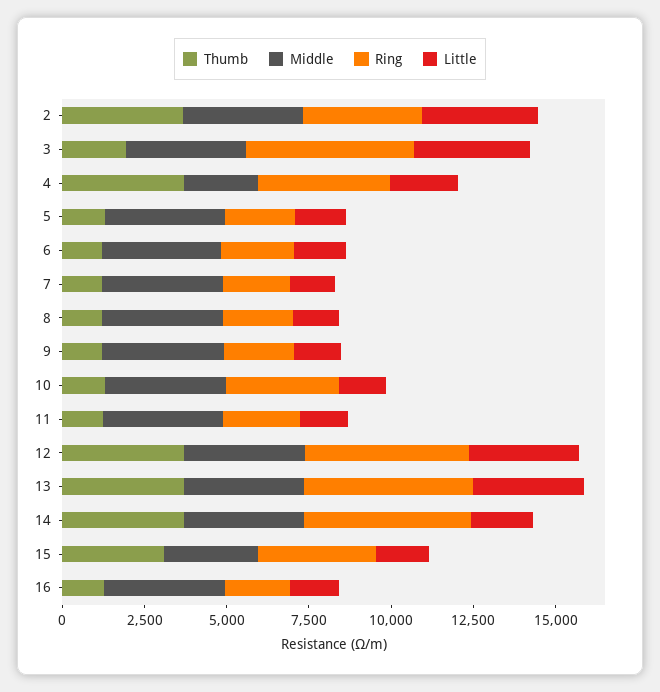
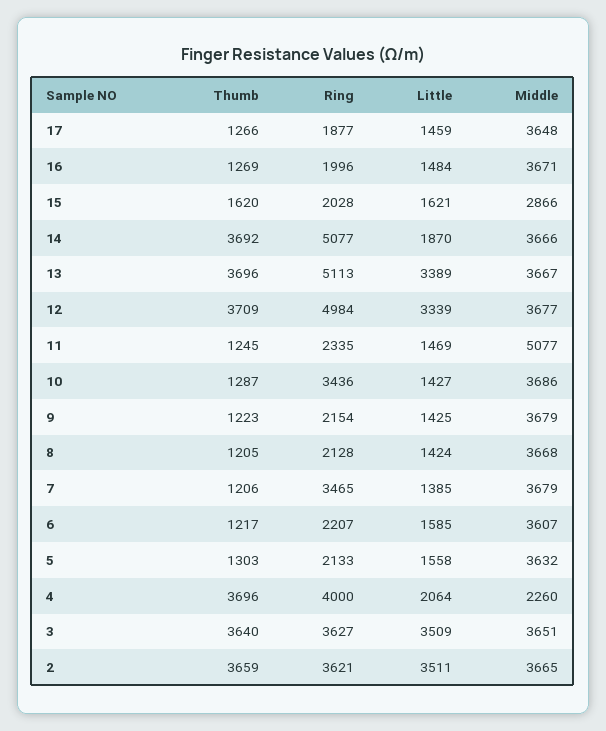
  {
    "Thumb": {
      "2": 3659,
-     "3": 2000,
+     "3": 3640,
      "4": 3696,
      "5": 1303,
      "6": 1217,
      "7": 1206,
      "8": 1205,
      "9": 1223,
      "10": 1287,
      "11": 1245,
      "12": 3709,
      "13": 3696,
      "14": 3692,
-     "15": 3000,
+     "15": 1620,
-     "16": 1269
+     "16": 1269,
+     "17": 1266
    },
    "Middle": {
      "2": 3665,
      "3": 3651,
      "4": 2260,
      "5": 3632,
      "6": 3607,
      "7": 3679,
      "8": 3668,
      "9": 3679,
      "10": 3686,
-     "11": 3500,
+     "11": 5077,
      "12": 3677,
      "13": 3667,
      "14": 3666,
      "15": 2866,
-     "16": 3671
+     "16": 3671,
+     "17": 3648
    },
    "Ring": {
      "2": 3621,
-     "3": 5000,
+     "3": 3627,
      "4": 4000,
      "5": 2133,
      "6": 2207,
-     "7": 2000,
+     "7": 3465,
      "8": 2128,
      "9": 2154,
      "10": 3436,
      "11": 2335,
      "12": 4984,
      "13": 5113,
      "14": 5077,
-     "15": 3500,
+     "15": 2028,
-     "16": 1996
+     "16": 1996,
+     "17": 1877
    },
    "Little": {
      "2": 3511,
      "3": 3509,
      "4": 2064,
      "5": 1558,
      "6": 1585,
      "7": 1385,
      "8": 1424,
      "9": 1425,
      "10": 1427,
      "11": 1469,
      "12": 3339,
      "13": 3389,
      "14": 1870,
      "15": 1621,
-     "16": 1484
+     "16": 1484,
+     "17": 1459
    }
  }

